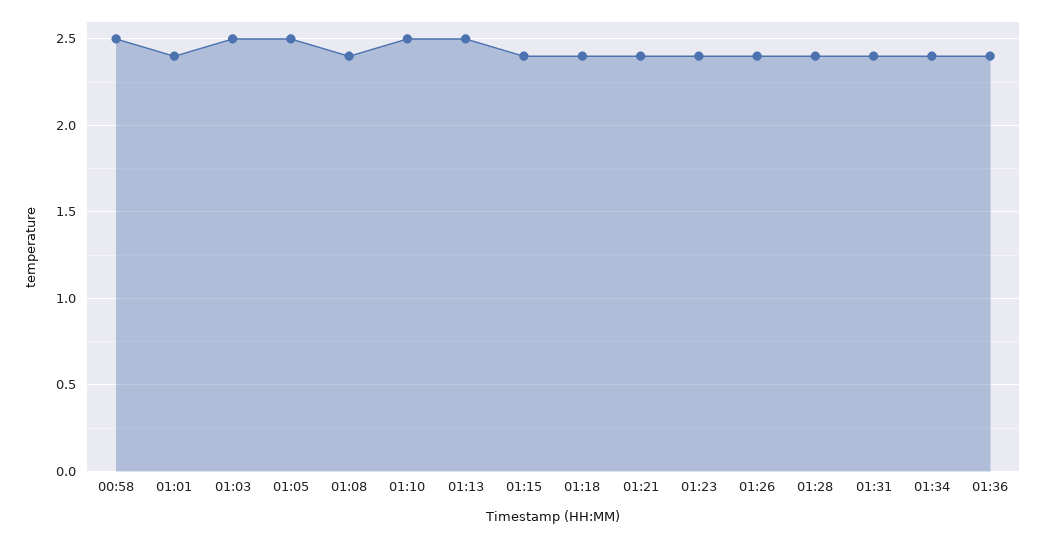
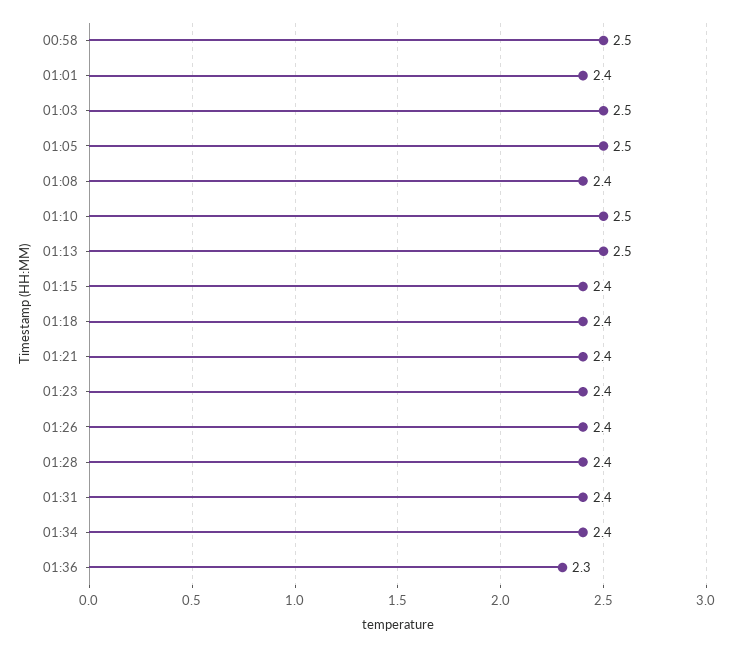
  {
    "00:58": 2.5,
    "01:01": 2.4,
    "01:03": 2.5,
    "01:05": 2.5,
    "01:08": 2.4,
    "01:10": 2.5,
    "01:13": 2.5,
    "01:15": 2.4,
    "01:18": 2.4,
    "01:21": 2.4,
    "01:23": 2.4,
    "01:26": 2.4,
    "01:28": 2.4,
    "01:31": 2.4,
    "01:34": 2.4,
-   "01:36": 2.4
+   "01:36": 2.3
  }

